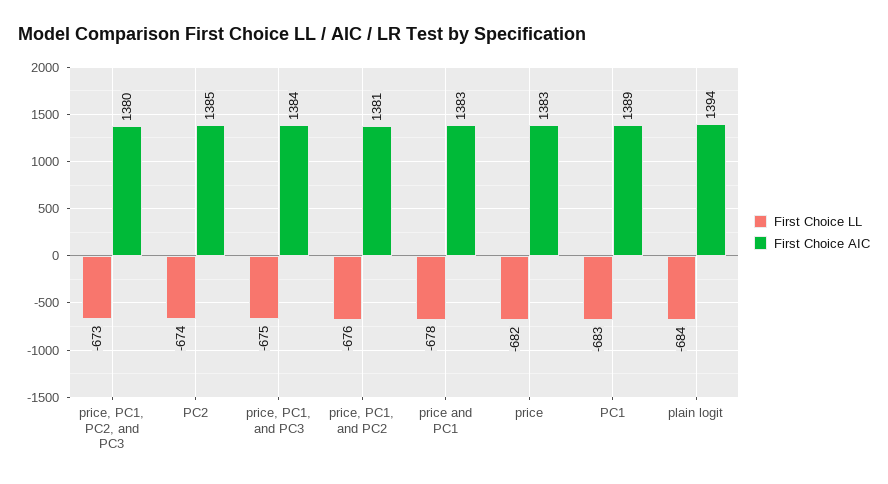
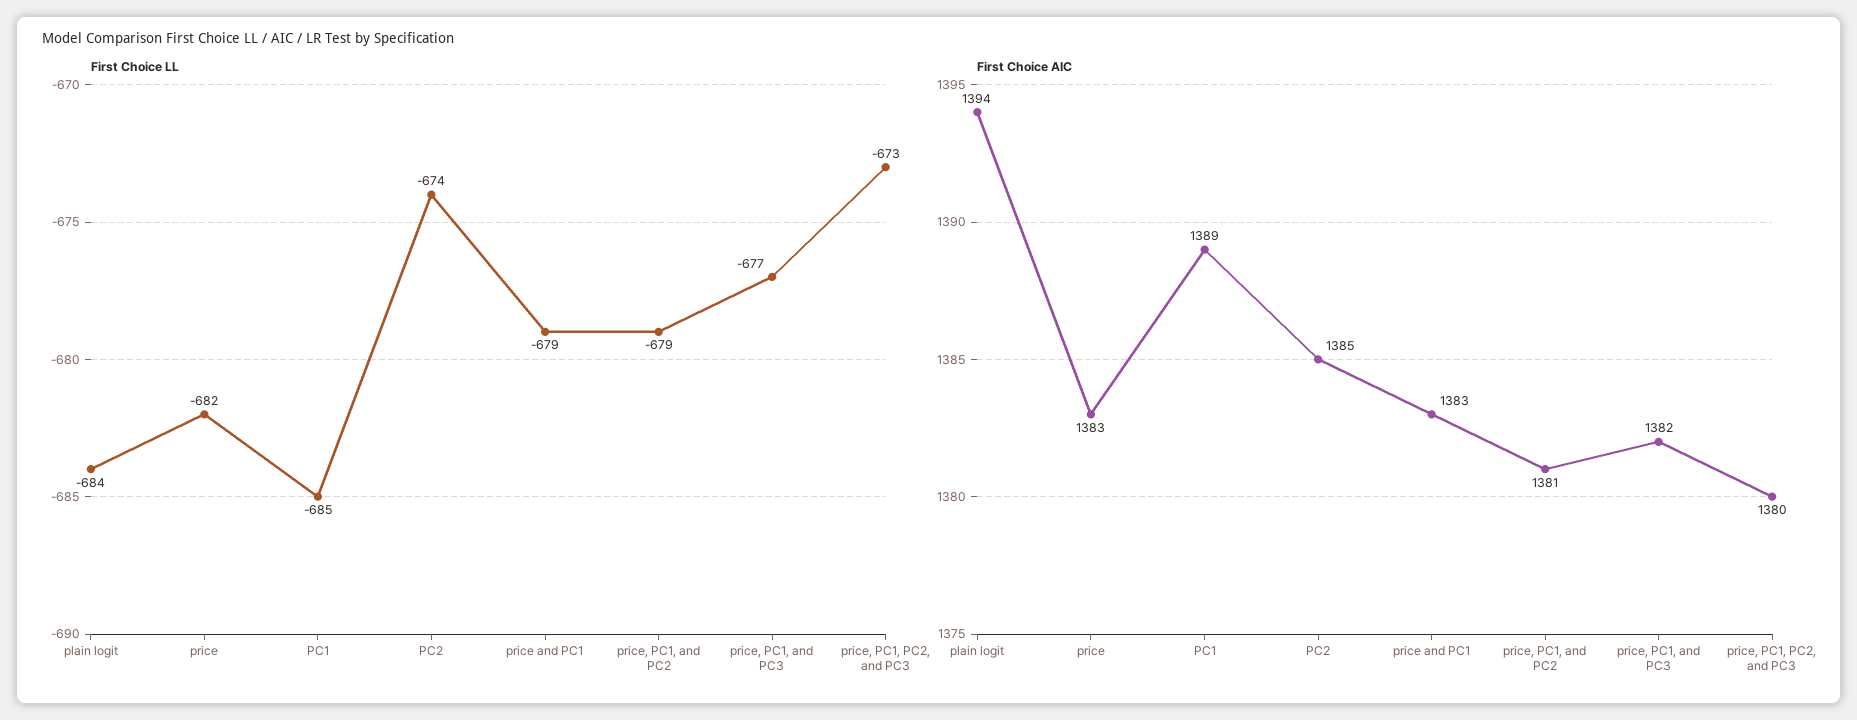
  {
    "First Choice LL": {
      "price, PC1, PC2, and PC3": -673,
      "PC2": -674,
-     "price, PC1, and PC3": -675,
+     "price, PC1, and PC3": -677,
-     "price, PC1, and PC2": -676,
+     "price, PC1, and PC2": -679,
-     "price and PC1": -678,
+     "price and PC1": -679,
      "price": -682,
-     "PC1": -683,
+     "PC1": -685,
      "plain logit": -684
    },
    "First Choice AIC": {
      "price, PC1, PC2, and PC3": 1380,
      "PC2": 1385,
-     "price, PC1, and PC3": 1384,
+     "price, PC1, and PC3": 1382,
      "price, PC1, and PC2": 1381,
      "price and PC1": 1383,
      "price": 1383,
      "PC1": 1389,
      "plain logit": 1394
    }
  }

